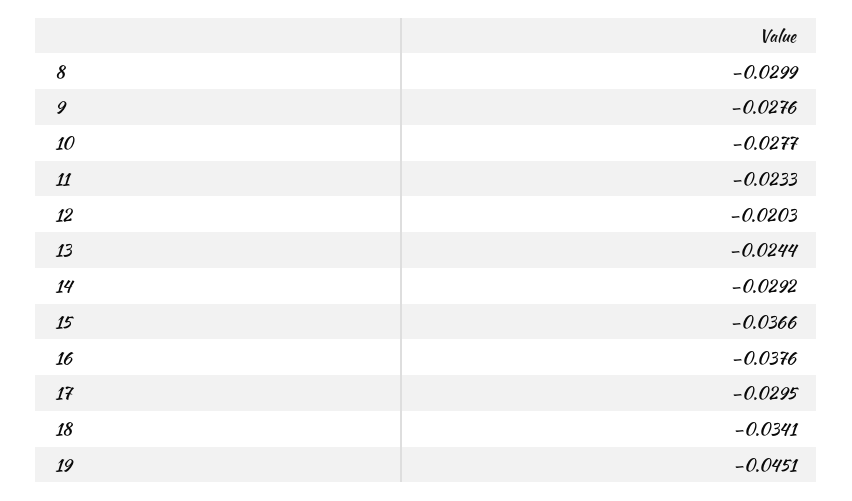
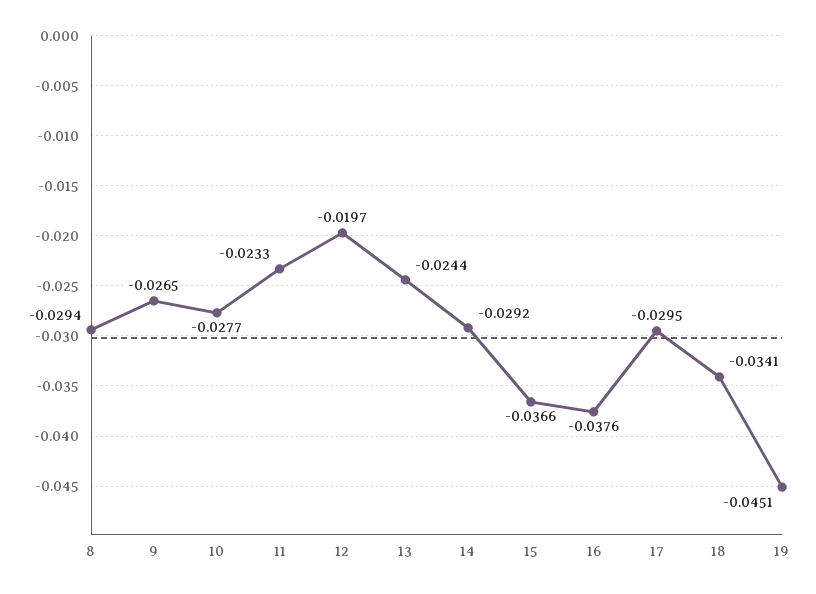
  {
-   "8": -0.0299,
+   "8": -0.0294,
-   "9": -0.0276,
+   "9": -0.0265,
    "10": -0.0277,
    "11": -0.0233,
-   "12": -0.0203,
+   "12": -0.0197,
    "13": -0.0244,
    "14": -0.0292,
    "15": -0.0366,
    "16": -0.0376,
    "17": -0.0295,
    "18": -0.0341,
    "19": -0.0451
  }

